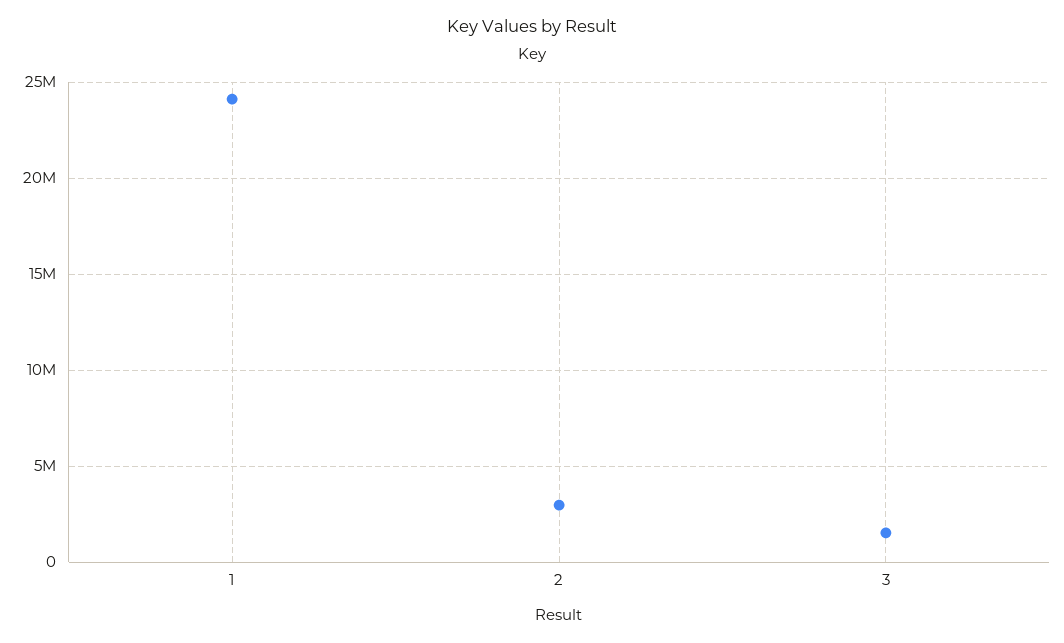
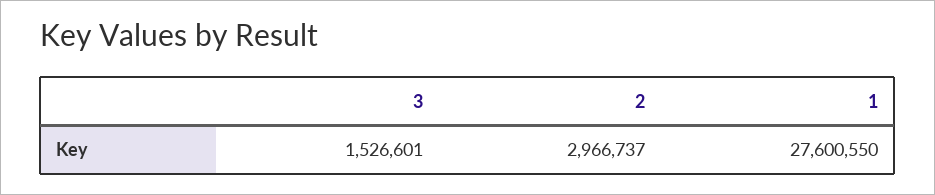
  {
-   "1": 24000000,
+   "1": 27600550,
    "2": 2966737,
    "3": 1526601
  }

